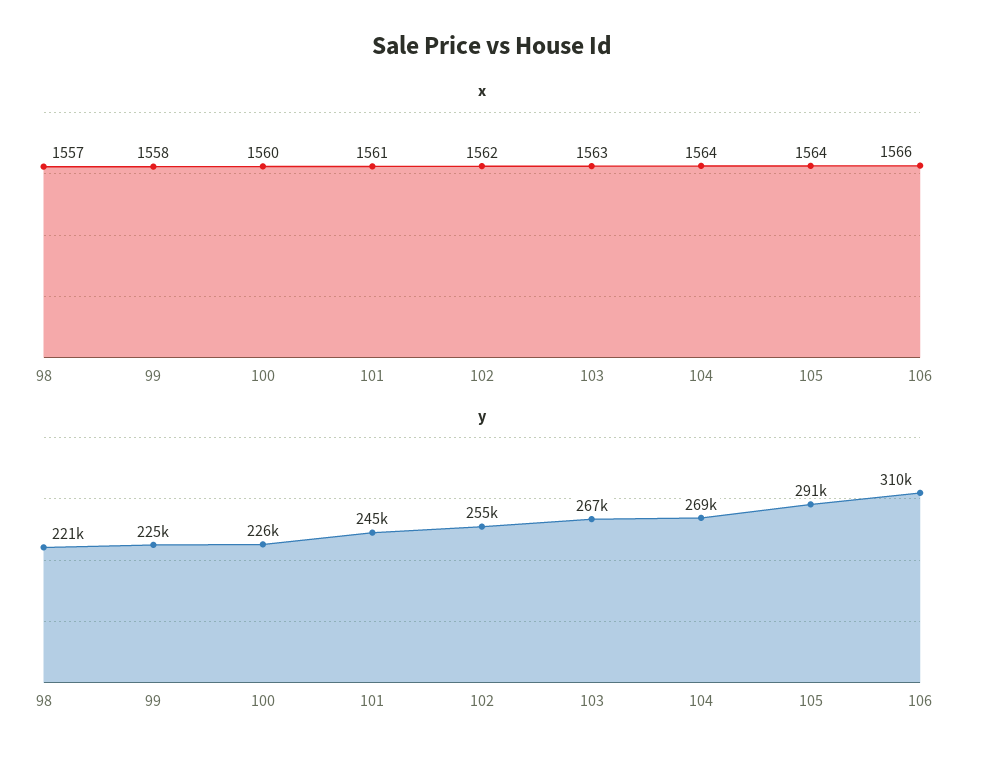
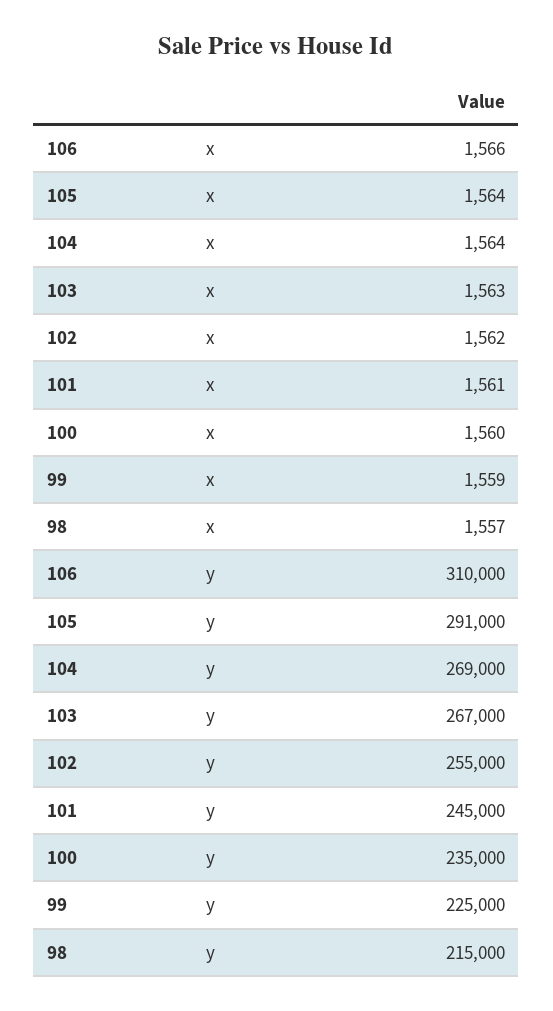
  {
    "x": {
      "98": 1557,
-     "99": 1558,
+     "99": 1559,
      "100": 1560,
      "101": 1561,
      "102": 1562,
      "103": 1563,
      "104": 1564,
      "105": 1564,
      "106": 1566
    },
    "y": {
-     "98": 221000,
+     "98": 215000,
      "99": 225000,
-     "100": 226000,
+     "100": 235000,
      "101": 245000,
      "102": 255000,
      "103": 267000,
      "104": 269000,
      "105": 291000,
      "106": 310000
    }
  }

